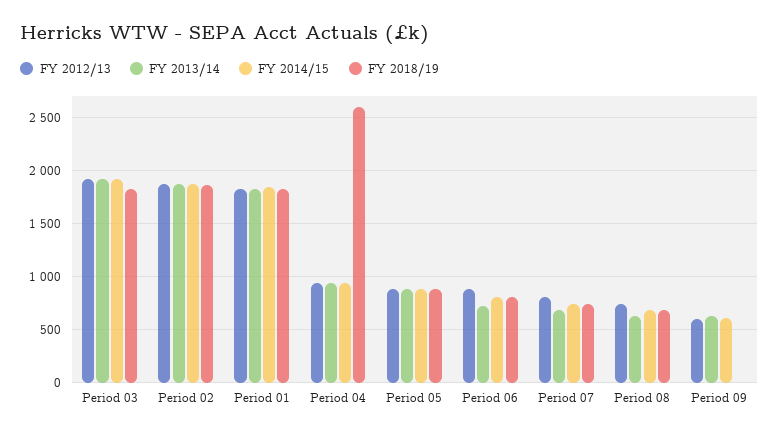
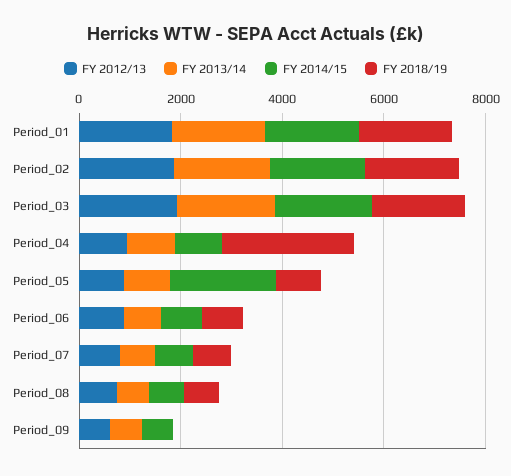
  {
    "FY 2012/13": {
      "Period 03": 1900,
      "Period 02": 1900,
      "Period 01": 1800,
      "Period 04": 900,
      "Period 05": 900,
      "Period 06": 900,
      "Period 07": 800,
      "Period 08": 700,
      "Period 09": 600
    },
    "FY 2013/14": {
      "Period 03": 1900,
      "Period 02": 1900,
      "Period 01": 1800,
      "Period 04": 900,
      "Period 05": 900,
      "Period 06": 700,
      "Period 07": 700,
      "Period 08": 600,
      "Period 09": 600
    },
    "FY 2014/15": {
      "Period 03": 1900,
      "Period 02": 1900,
      "Period 01": 1800,
      "Period 04": 900,
-     "Period 05": 900,
+     "Period 05": 2000,
      "Period 06": 800,
      "Period 07": 700,
      "Period 08": 700,
      "Period 09": 600
    },
    "FY 2018/19": {
      "Period 03": 1800,
      "Period 02": 1900,
      "Period 01": 1800,
      "Period 04": 2600,
      "Period 05": 900,
      "Period 06": 800,
      "Period 07": 700,
      "Period 08": 700,
      "Period 09": 0
    }
  }

